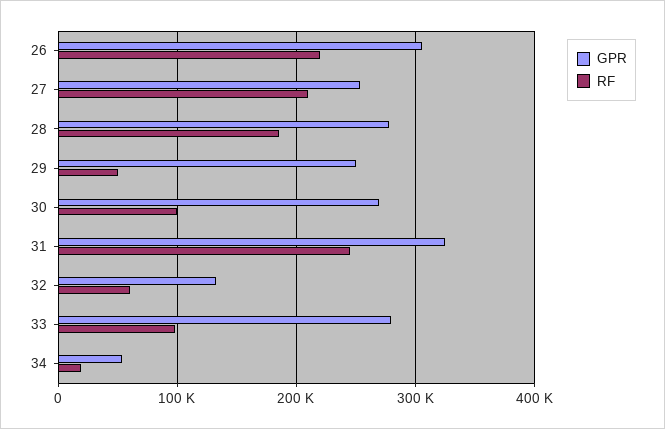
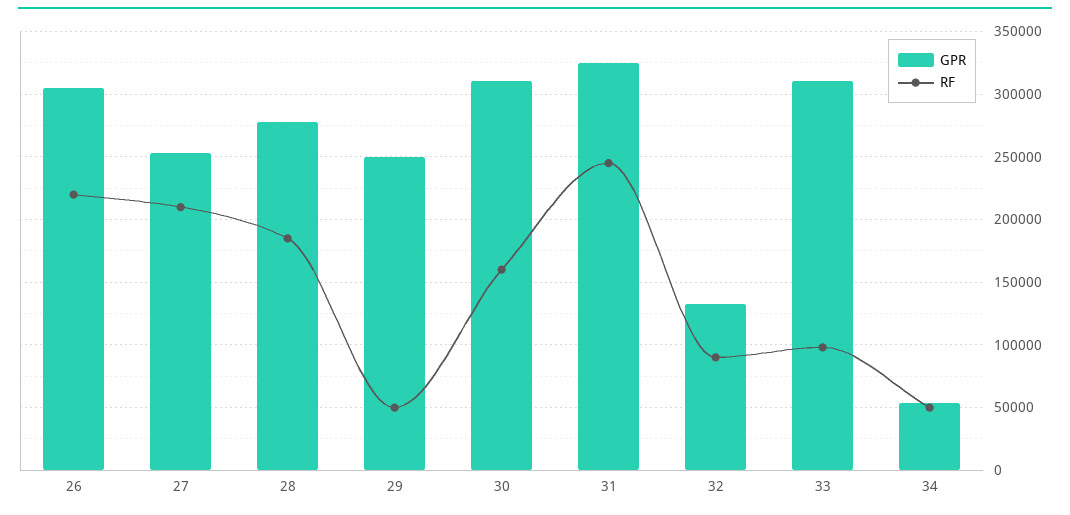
  {
    "GPR": {
      "26": 305000,
      "27": 255000,
      "28": 280000,
      "29": 250000,
-     "30": 270000,
+     "30": 310000,
      "31": 325000,
      "32": 135000,
-     "33": 280000,
+     "33": 310000,
      "34": 55000
    },
    "RF": {
      "26": 220000,
      "27": 210000,
      "28": 185000,
      "29": 50000,
-     "30": 100000,
+     "30": 160000,
      "31": 245000,
-     "32": 60000,
+     "32": 90000,
      "33": 100000,
-     "34": 20000
+     "34": 50000
    }
  }

